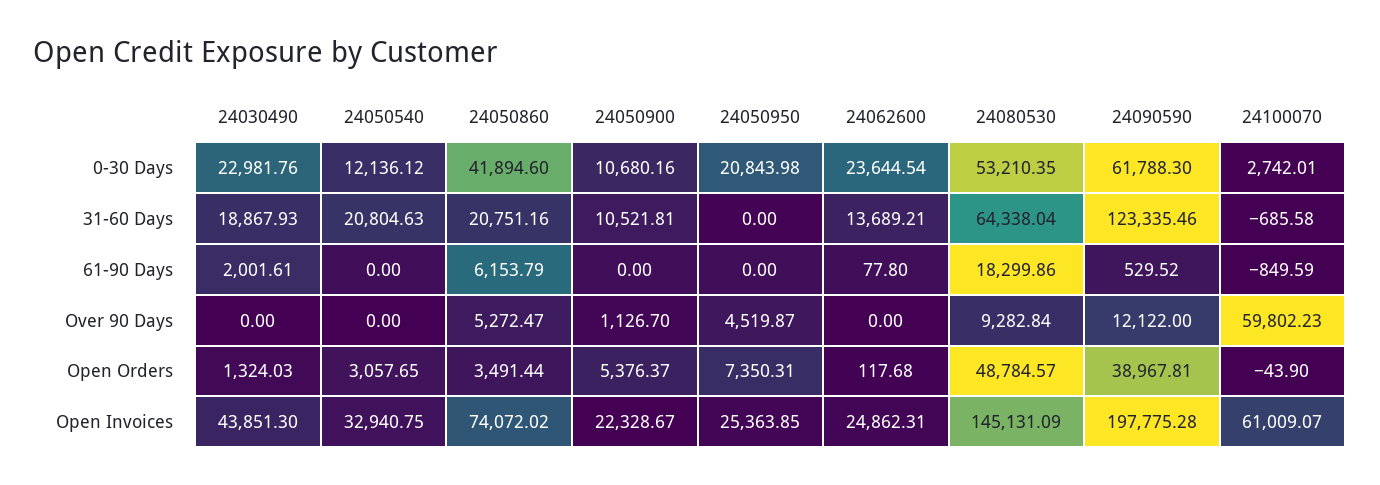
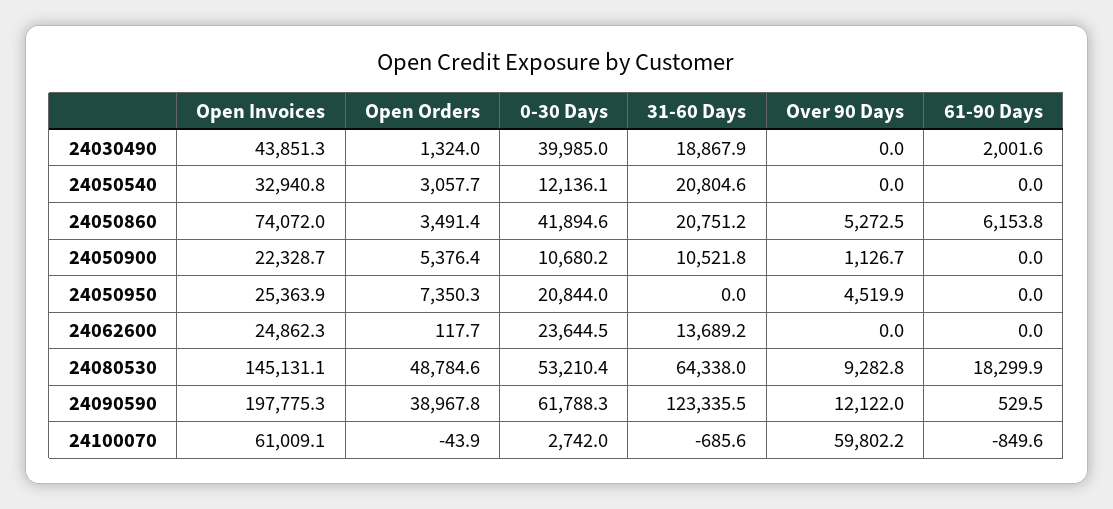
  {
    "24030490": {
-     "0-30 Days": 22981.76,
+     "0-30 Days": 39985,
      "31-60 Days": 18867.93,
      "61-90 Days": 2001.61,
      "Over 90 Days": 0,
      "Open Orders": 1324.03,
      "Open Invoices": 43851.3
    },
    "24050540": {
      "0-30 Days": 12136.12,
      "31-60 Days": 20804.63,
      "61-90 Days": 0,
      "Over 90 Days": 0,
      "Open Orders": 3057.65,
      "Open Invoices": 32940.75
    },
    "24050860": {
      "0-30 Days": 41894.6,
      "31-60 Days": 20751.16,
      "61-90 Days": 6153.79,
      "Over 90 Days": 5272.47,
      "Open Orders": 3491.44,
      "Open Invoices": 74072.02
    },
    "24050900": {
      "0-30 Days": 10680.16,
      "31-60 Days": 10521.81,
      "61-90 Days": 0,
      "Over 90 Days": 1126.7,
      "Open Orders": 5376.37,
      "Open Invoices": 22328.67
    },
    "24050950": {
      "0-30 Days": 20843.98,
      "31-60 Days": 0,
      "61-90 Days": 0,
      "Over 90 Days": 4519.87,
      "Open Orders": 7350.31,
      "Open Invoices": 25363.85
    },
    "24062600": {
      "0-30 Days": 23644.54,
      "31-60 Days": 13689.21,
-     "61-90 Days": 77.8,
+     "61-90 Days": 0,
      "Over 90 Days": 0,
      "Open Orders": 117.68,
      "Open Invoices": 24862.31
    },
    "24080530": {
      "0-30 Days": 53210.35,
      "31-60 Days": 64338.04,
      "61-90 Days": 18299.86,
      "Over 90 Days": 9282.84,
      "Open Orders": 48784.57,
      "Open Invoices": 145131.09
    },
    "24090590": {
      "0-30 Days": 61788.3,
      "31-60 Days": 123335.46,
      "61-90 Days": 529.52,
      "Over 90 Days": 12122,
      "Open Orders": 38967.81,
      "Open Invoices": 197775.28
    },
    "24100070": {
      "0-30 Days": 2742.01,
      "31-60 Days": -685.58,
      "61-90 Days": -849.59,
      "Over 90 Days": 59802.23,
      "Open Orders": -43.9,
      "Open Invoices": 61009.07
    }
  }

